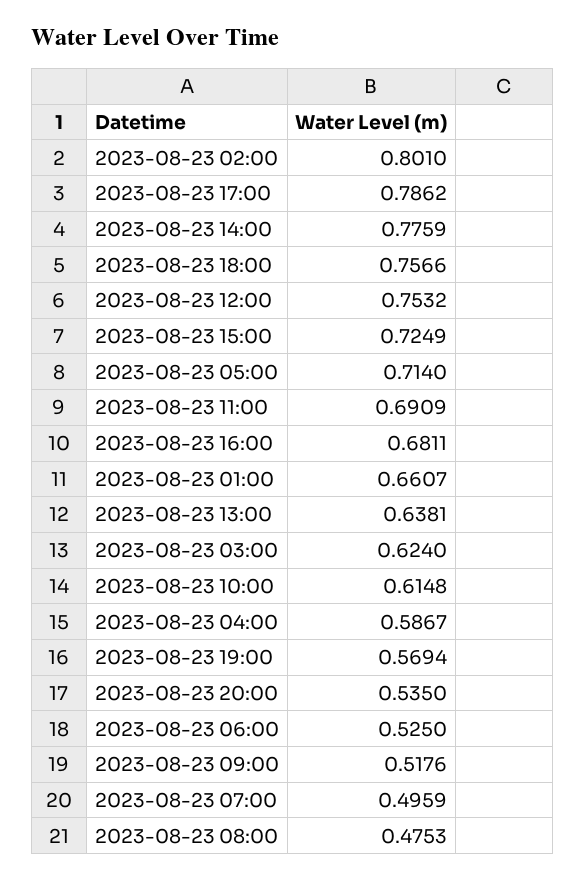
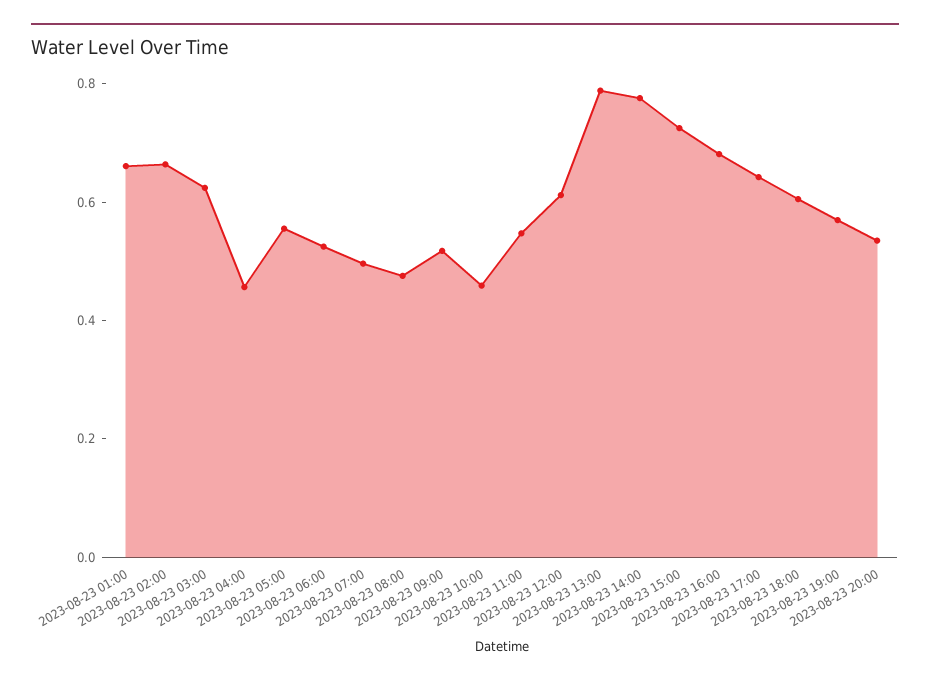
  {
-   "2023-08-23 02:00": 0.801,
+   "2023-08-23 02:00": 0.65,
-   "2023-08-23 17:00": 0.7862,
+   "2023-08-23 17:00": 0.65,
    "2023-08-23 14:00": 0.7759,
-   "2023-08-23 18:00": 0.7566,
+   "2023-08-23 18:00": 0.6,
-   "2023-08-23 12:00": 0.7532,
+   "2023-08-23 12:00": 0.6,
    "2023-08-23 15:00": 0.7249,
-   "2023-08-23 05:00": 0.714,
+   "2023-08-23 05:00": 0.55,
-   "2023-08-23 11:00": 0.6909,
+   "2023-08-23 11:00": 0.55,
    "2023-08-23 16:00": 0.6811,
    "2023-08-23 01:00": 0.6607,
-   "2023-08-23 13:00": 0.6381,
+   "2023-08-23 13:00": 0.8,
    "2023-08-23 03:00": 0.624,
-   "2023-08-23 10:00": 0.6148,
+   "2023-08-23 10:00": 0.45,
-   "2023-08-23 04:00": 0.5867,
+   "2023-08-23 04:00": 0.45,
    "2023-08-23 19:00": 0.5694,
    "2023-08-23 20:00": 0.535,
    "2023-08-23 06:00": 0.525,
    "2023-08-23 09:00": 0.5176,
    "2023-08-23 07:00": 0.4959,
    "2023-08-23 08:00": 0.4753
  }

